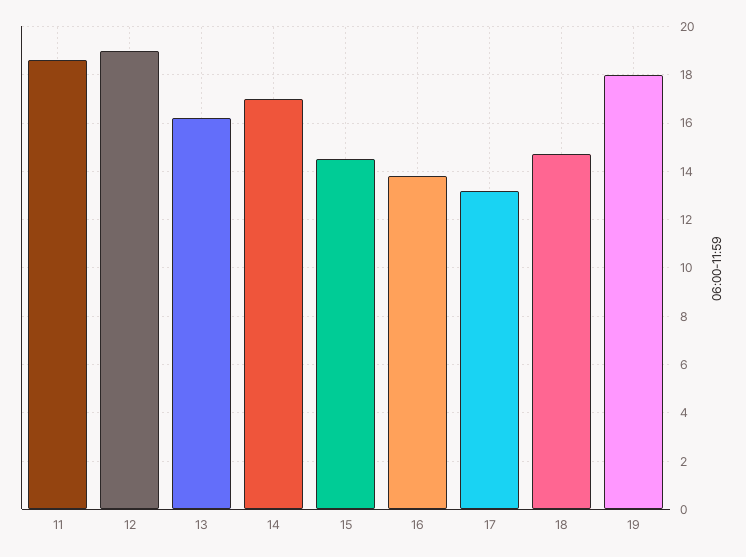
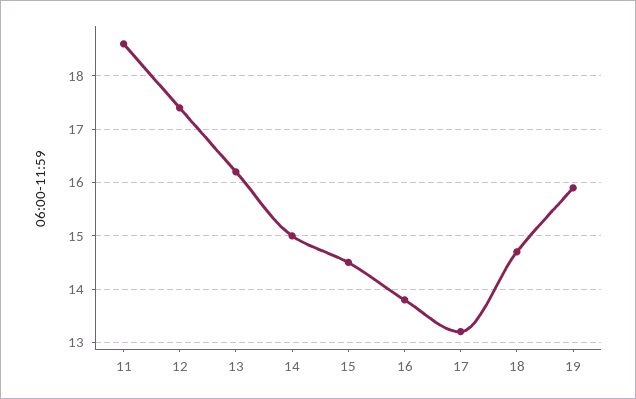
  {
    "11": 18.5,
-   "12": 19,
+   "12": 17.5,
    "13": 16,
-   "14": 17,
+   "14": 15,
    "15": 14.5,
    "16": 14,
    "17": 13,
    "18": 14.5,
-   "19": 18
+   "19": 16
  }

